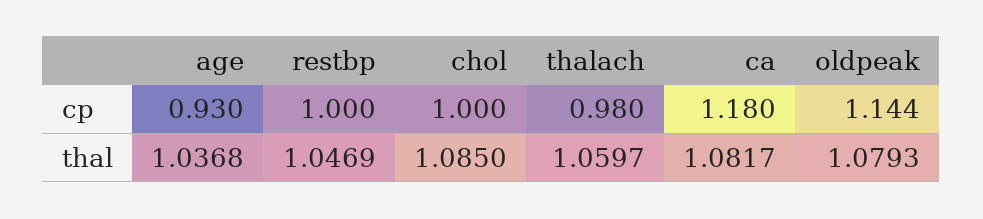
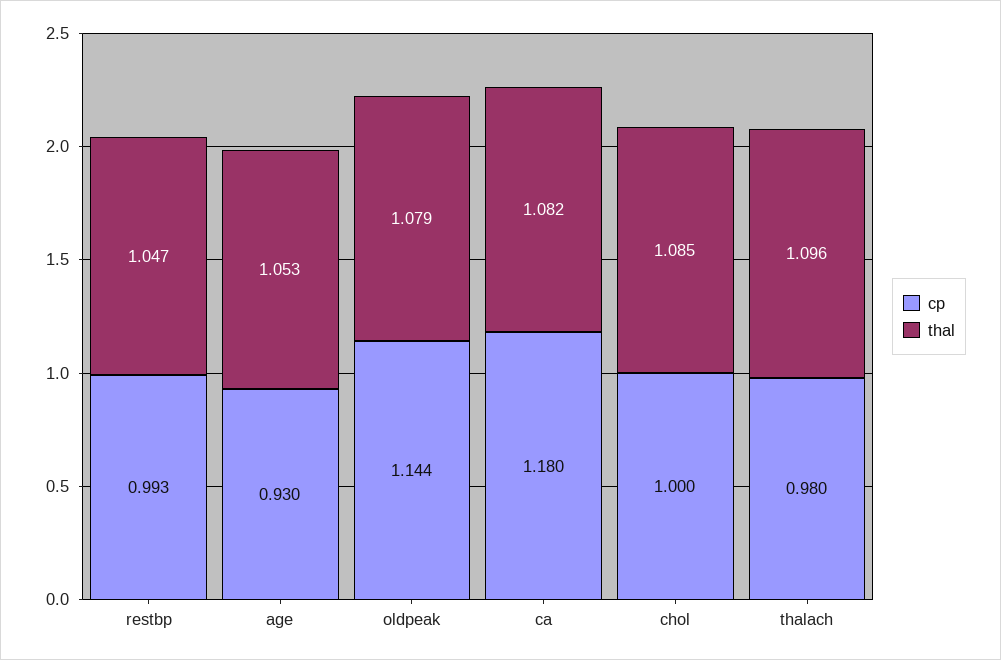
  {
    "cp": {
      "age": 0.93,
-     "restbp": 1,
+     "restbp": 0.993,
      "chol": 1,
      "thalach": 0.98,
      "ca": 1.18,
      "oldpeak": 1.144
    },
    "thal": {
-     "age": 1.0368,
+     "age": 1.053,
      "restbp": 1.0469,
      "chol": 1.085,
-     "thalach": 1.0597,
+     "thalach": 1.096,
      "ca": 1.0817,
      "oldpeak": 1.0793
    }
  }

